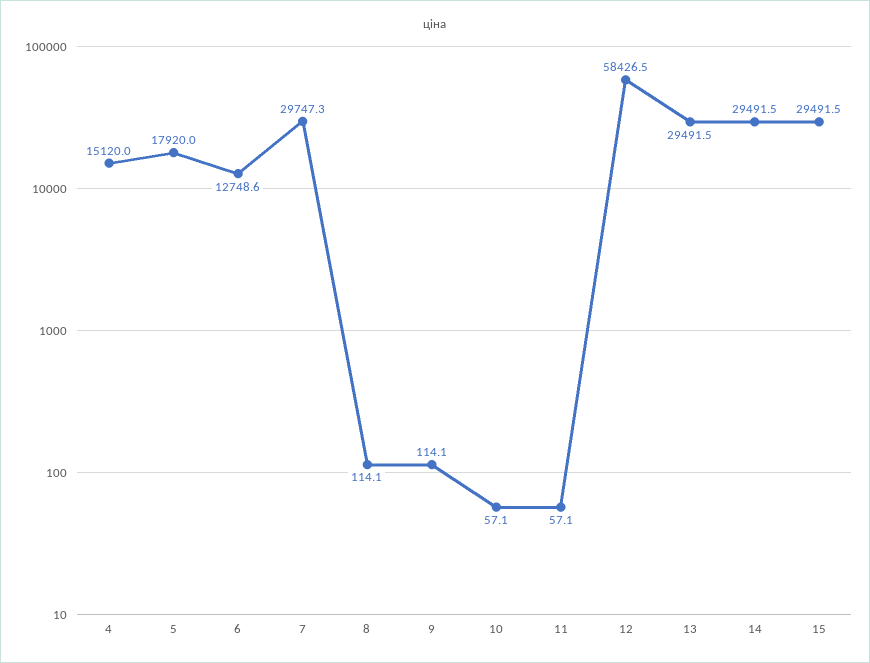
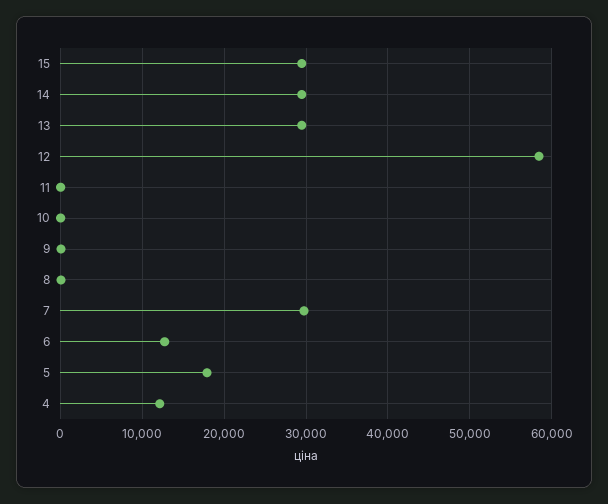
  {
-   "4": 15120,
+   "4": 12000,
    "5": 17920,
    "6": 12748.6,
    "7": 29747.3,
    "8": 114.1,
    "9": 114.1,
    "10": 57.1,
    "11": 57.1,
    "12": 58426.5,
    "13": 29491.5,
    "14": 29491.5,
    "15": 29491.5
  }

